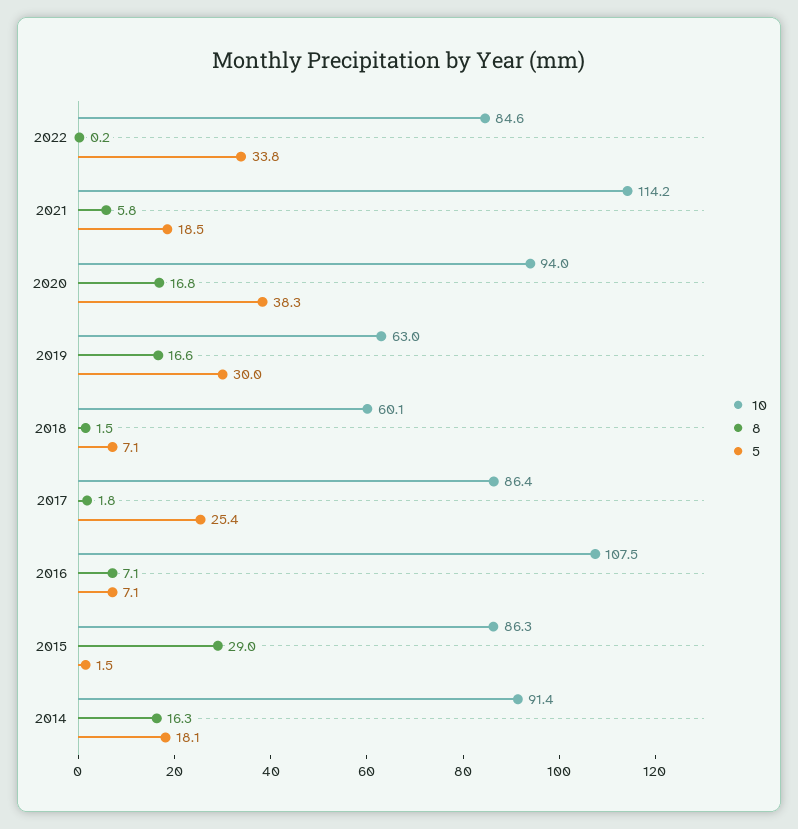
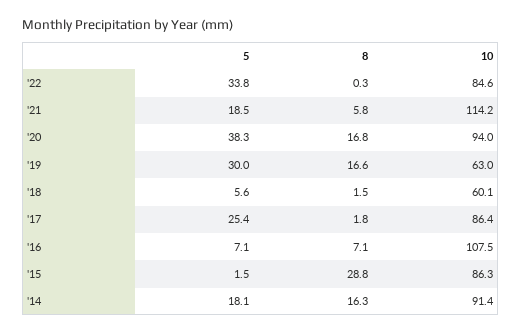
  {
    "10": {
      "2022": 84.6,
      "2021": 114.2,
      "2020": 94,
      "2019": 63,
      "2018": 60.1,
      "2017": 86.4,
      "2016": 107.5,
      "2015": 86.3,
      "2014": 91.4
    },
    "8": {
-     "2022": 0.2,
+     "2022": 0.3,
      "2021": 5.8,
      "2020": 16.8,
      "2019": 16.6,
      "2018": 1.5,
      "2017": 1.8,
      "2016": 7.1,
-     "2015": 29,
+     "2015": 28.8,
      "2014": 16.3
    },
    "5": {
      "2022": 33.8,
      "2021": 18.5,
      "2020": 38.3,
      "2019": 30,
-     "2018": 7.1,
+     "2018": 5.6,
      "2017": 25.4,
      "2016": 7.1,
      "2015": 1.5,
      "2014": 18.1
    }
  }

